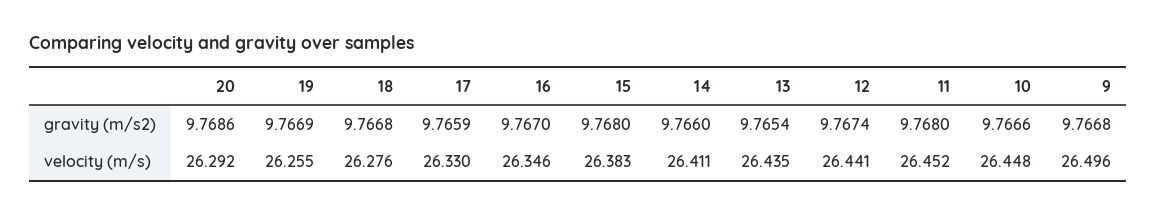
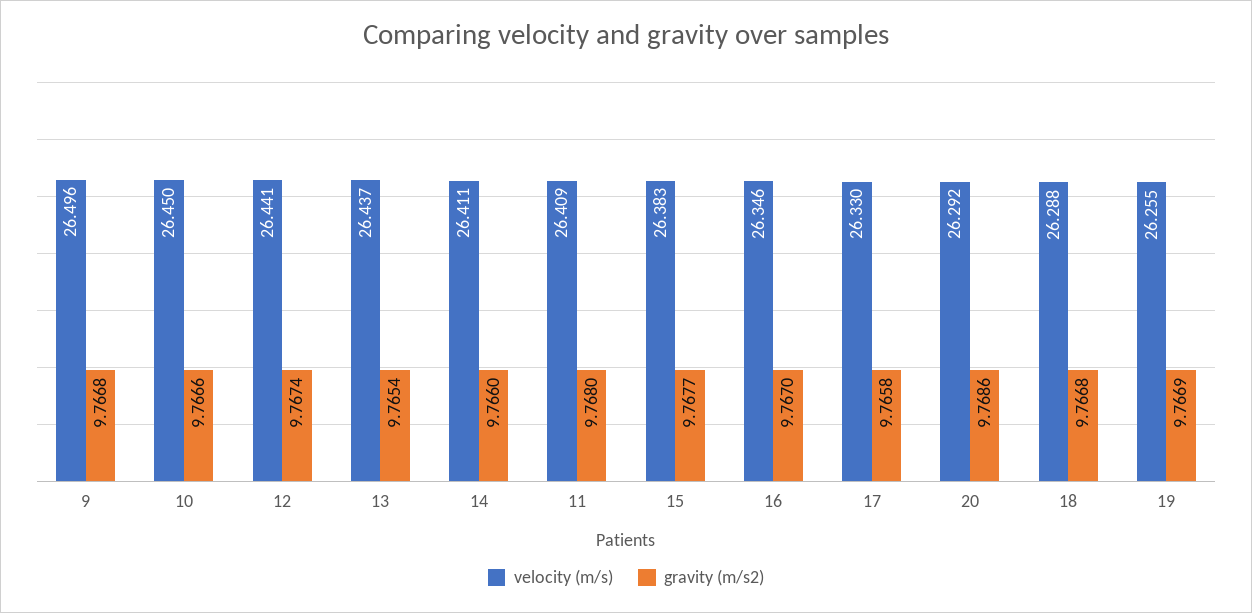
  {
    "gravity (m/s2)": {
      "20": 9.7686,
      "19": 9.7669,
      "18": 9.7668,
-     "17": 9.7659,
+     "17": 9.7658,
      "16": 9.767,
-     "15": 9.768,
+     "15": 9.7677,
      "14": 9.766,
      "13": 9.7654,
      "12": 9.7674,
      "11": 9.768,
      "10": 9.7666,
      "9": 9.7668
    },
    "velocity (m/s)": {
      "20": 26.292,
      "19": 26.255,
-     "18": 26.276,
+     "18": 26.288,
      "17": 26.33,
      "16": 26.346,
      "15": 26.383,
      "14": 26.411,
-     "13": 26.435,
+     "13": 26.437,
      "12": 26.441,
-     "11": 26.452,
+     "11": 26.409,
-     "10": 26.448,
+     "10": 26.45,
      "9": 26.496
    }
  }

